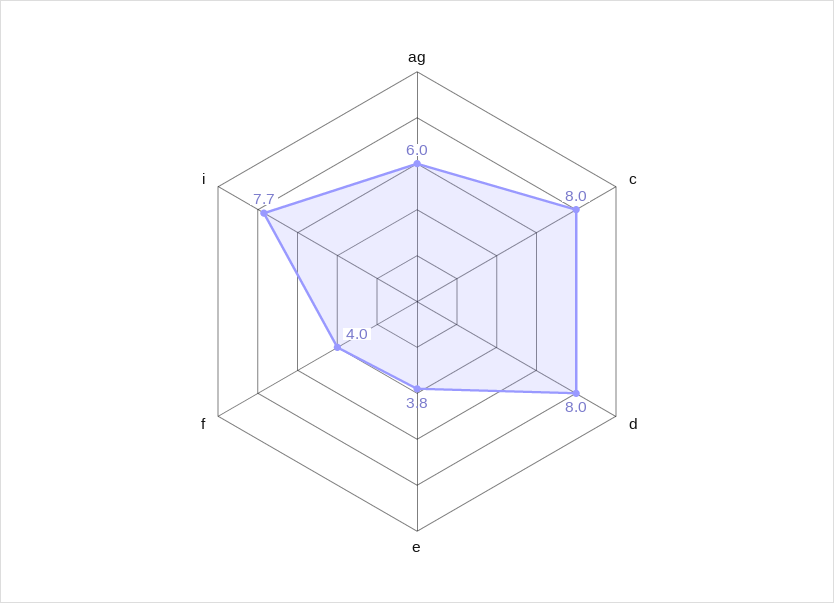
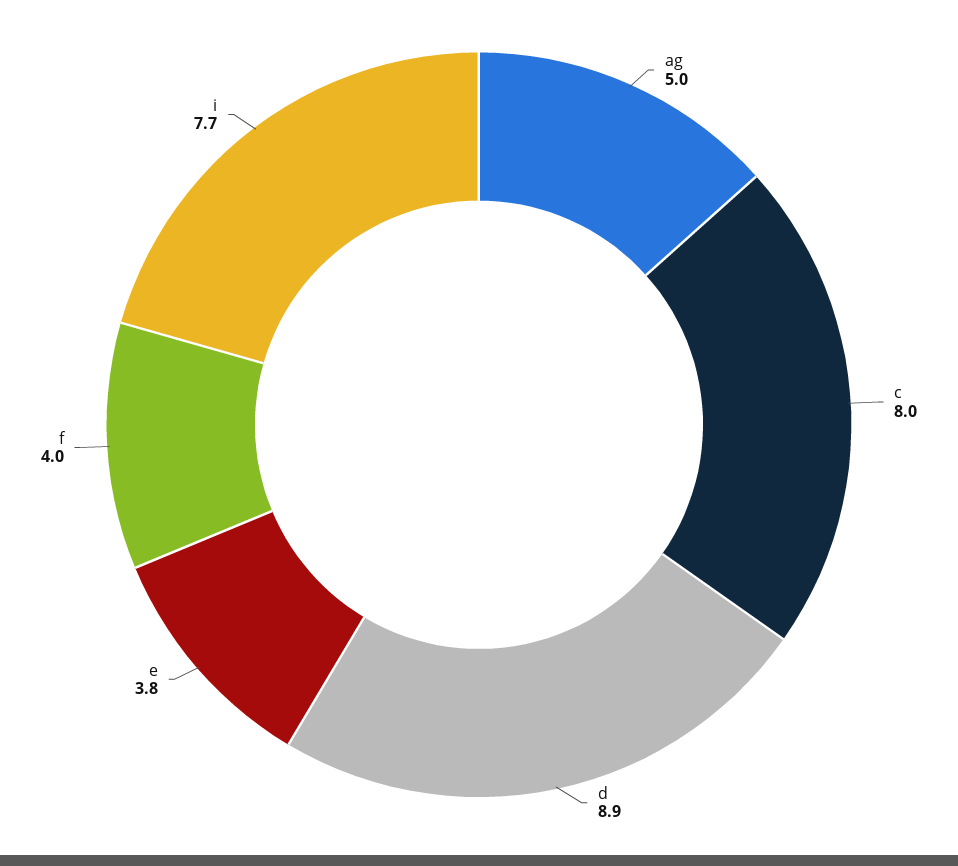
  {
-   "ag": 6,
+   "ag": 5,
    "c": 8,
-   "d": 8,
+   "d": 8.9,
    "e": 3.8,
    "f": 4,
    "i": 7.7
  }

